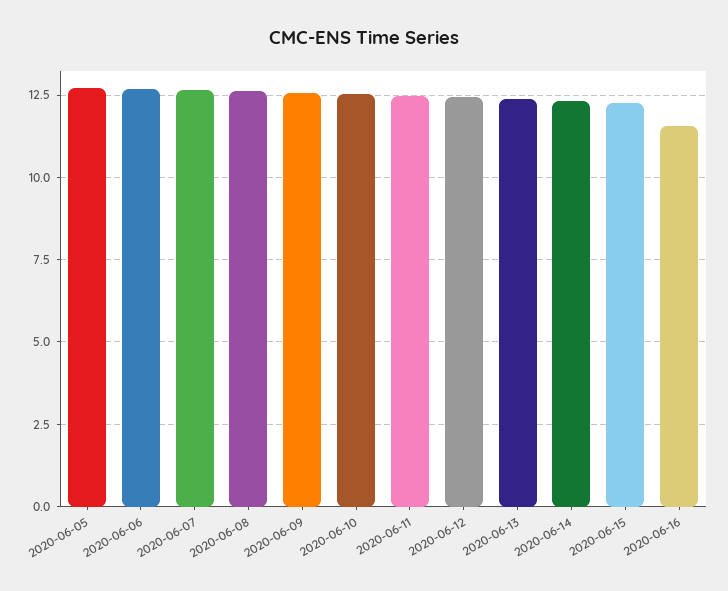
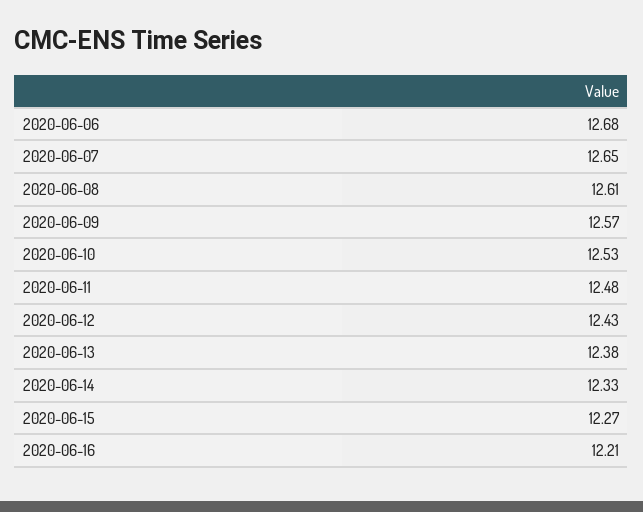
  {
-   "2020-06-05": 12.75,
    "2020-06-06": 12.68,
    "2020-06-07": 12.65,
    "2020-06-08": 12.61,
    "2020-06-09": 12.57,
    "2020-06-10": 12.53,
    "2020-06-11": 12.48,
    "2020-06-12": 12.43,
    "2020-06-13": 12.38,
    "2020-06-14": 12.33,
    "2020-06-15": 12.27,
-   "2020-06-16": 11.5
+   "2020-06-16": 12.21
  }

